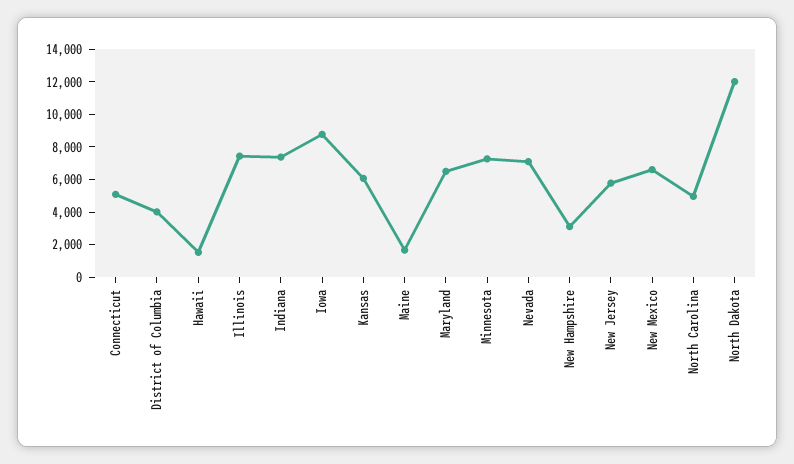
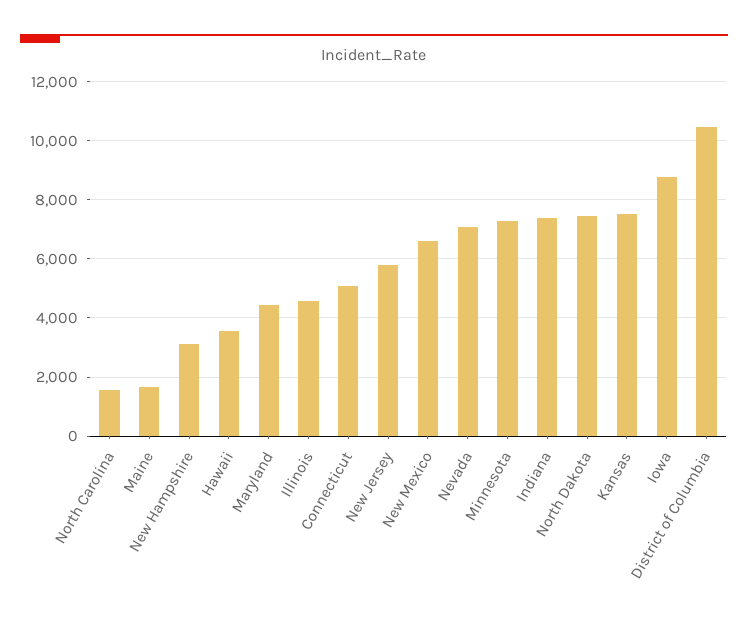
  {
    "Connecticut": 5000,
-   "District of Columbia": 4000,
+   "District of Columbia": 10500,
-   "Hawaii": 1500,
+   "Hawaii": 3500,
-   "Illinois": 7500,
+   "Illinois": 4500,
    "Indiana": 7250,
    "Iowa": 8750,
-   "Kansas": 6000,
+   "Kansas": 7500,
    "Maine": 1750,
-   "Maryland": 6500,
+   "Maryland": 4500,
    "Minnesota": 7250,
    "Nevada": 7000,
    "New Hampshire": 3000,
    "New Jersey": 5750,
    "New Mexico": 6500,
-   "North Carolina": 5000,
+   "North Carolina": 1500,
-   "North Dakota": 12000
+   "North Dakota": 7500
  }

